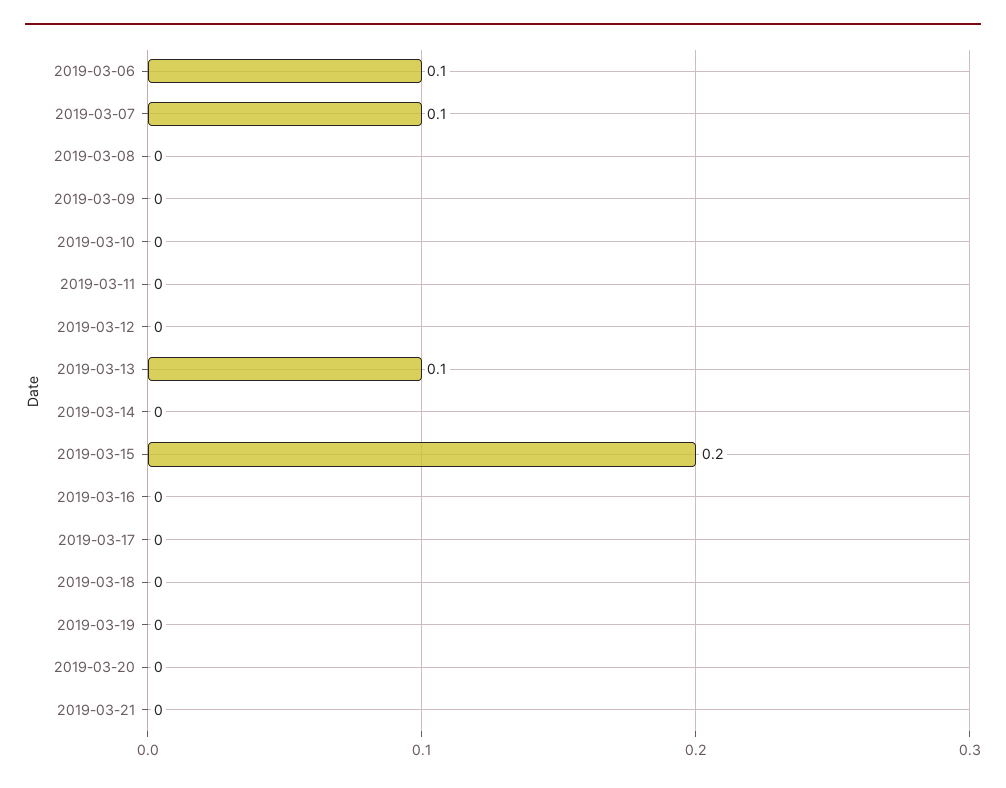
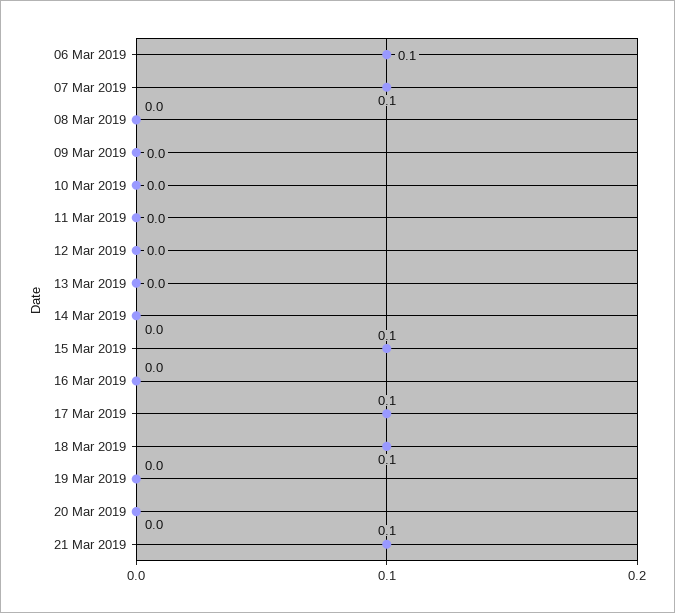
  {
    "2019-03-06": 0.1,
    "2019-03-07": 0.1,
    "2019-03-08": 0,
    "2019-03-09": 0,
    "2019-03-10": 0,
    "2019-03-11": 0,
    "2019-03-12": 0,
-   "2019-03-13": 0.1,
+   "2019-03-13": 0,
    "2019-03-14": 0,
-   "2019-03-15": 0.2,
+   "2019-03-15": 0.1,
    "2019-03-16": 0,
-   "2019-03-17": 0,
+   "2019-03-17": 0.1,
-   "2019-03-18": 0,
+   "2019-03-18": 0.1,
    "2019-03-19": 0,
    "2019-03-20": 0,
-   "2019-03-21": 0
+   "2019-03-21": 0.1
  }

